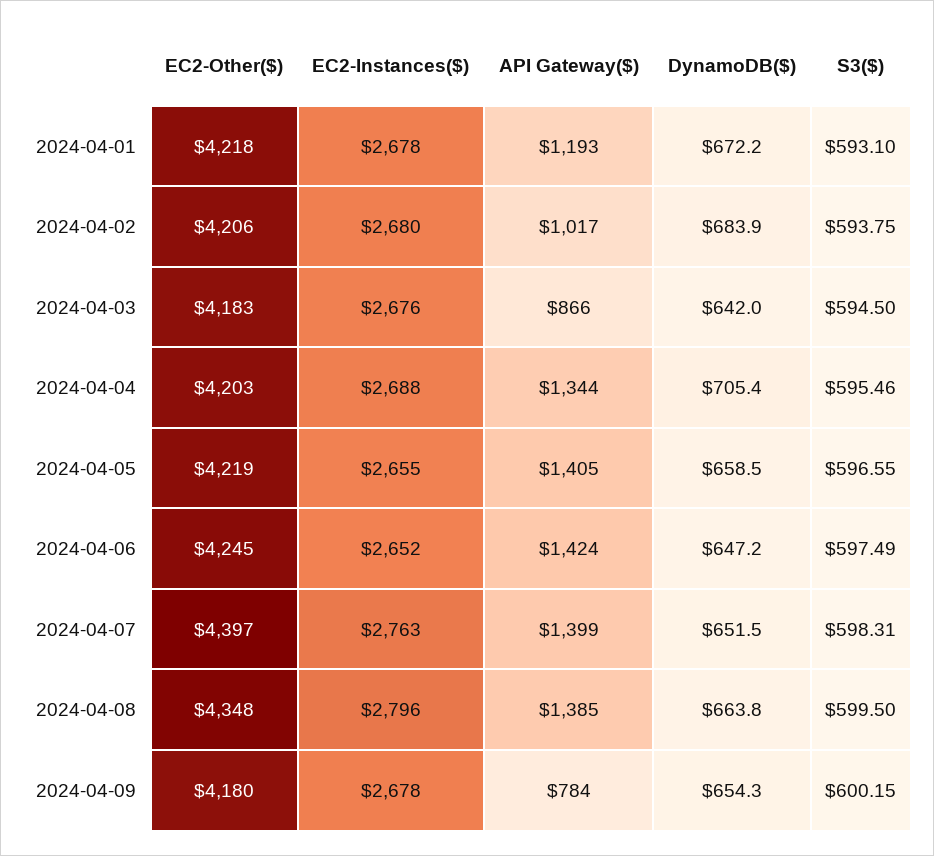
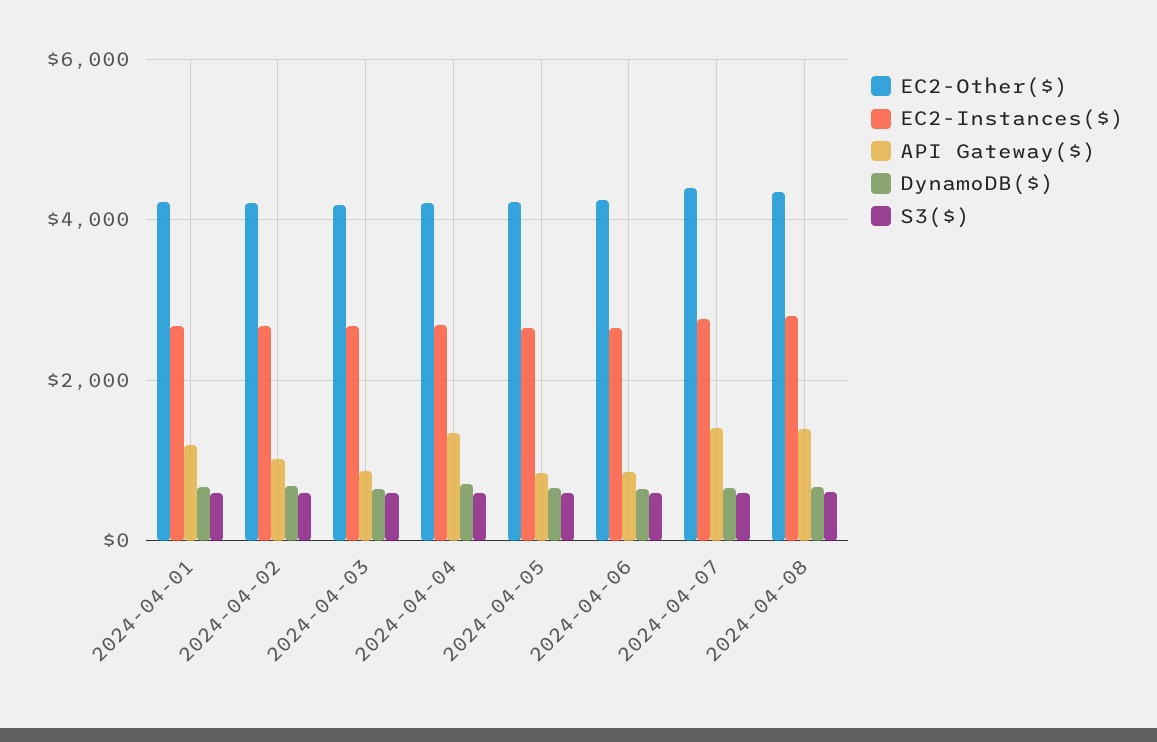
  {
    "EC2-Other($)": {
      "2024-04-01": 4218,
      "2024-04-02": 4206,
      "2024-04-03": 4183,
      "2024-04-04": 4203,
      "2024-04-05": 4219,
      "2024-04-06": 4245,
      "2024-04-07": 4397,
-     "2024-04-08": 4348,
+     "2024-04-08": 4348
-     "2024-04-09": 4180
    },
    "EC2-Instances($)": {
      "2024-04-01": 2678,
      "2024-04-02": 2680,
      "2024-04-03": 2676,
      "2024-04-04": 2688,
      "2024-04-05": 2655,
      "2024-04-06": 2652,
      "2024-04-07": 2763,
-     "2024-04-08": 2796,
+     "2024-04-08": 2796
-     "2024-04-09": 2678
    },
    "API Gateway($)": {
      "2024-04-01": 1193,
      "2024-04-02": 1017,
      "2024-04-03": 866,
      "2024-04-04": 1344,
-     "2024-04-05": 1405,
+     "2024-04-05": 800,
-     "2024-04-06": 1424,
+     "2024-04-06": 800,
      "2024-04-07": 1399,
-     "2024-04-08": 1385,
+     "2024-04-08": 1385
-     "2024-04-09": 784
    },
    "DynamoDB($)": {
      "2024-04-01": 672.2,
      "2024-04-02": 683.9,
      "2024-04-03": 642,
      "2024-04-04": 705.4,
      "2024-04-05": 658.5,
      "2024-04-06": 647.2,
      "2024-04-07": 651.5,
-     "2024-04-08": 663.8,
+     "2024-04-08": 663.8
-     "2024-04-09": 654.3
    },
    "S3($)": {
      "2024-04-01": 593.1,
      "2024-04-02": 593.75,
      "2024-04-03": 594.5,
      "2024-04-04": 595.46,
      "2024-04-05": 596.55,
      "2024-04-06": 597.49,
      "2024-04-07": 598.31,
-     "2024-04-08": 599.5,
+     "2024-04-08": 599.5
-     "2024-04-09": 600.15
    }
  }

